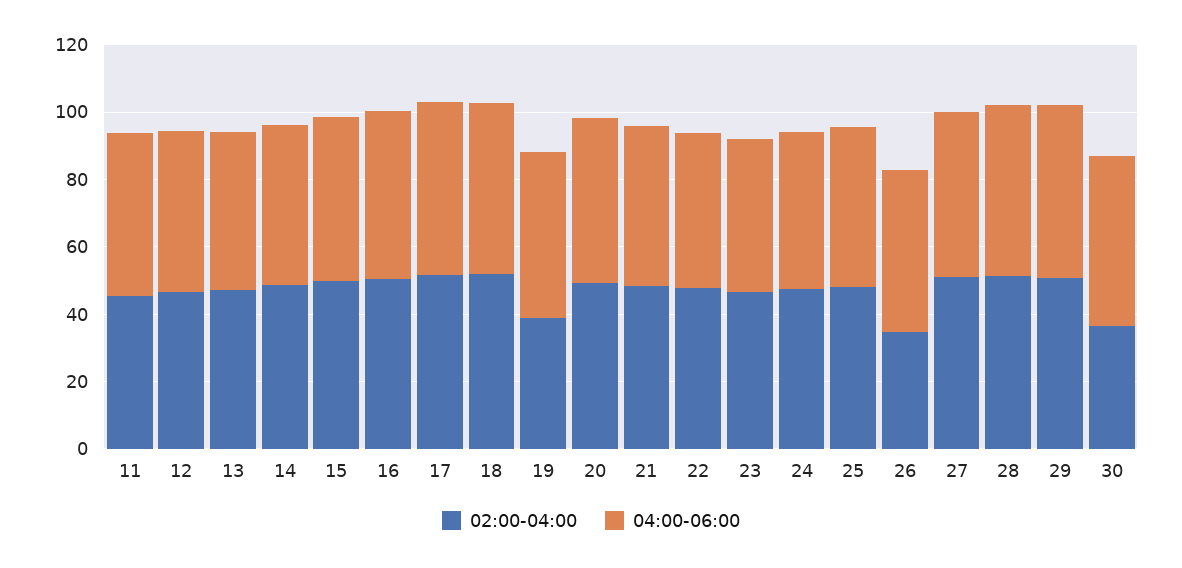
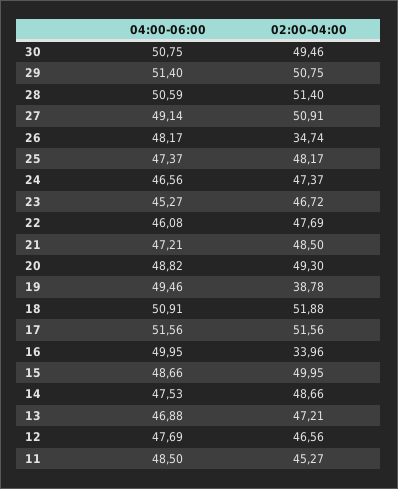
  {
    "02:00-04:00": {
      "11": 45.27,
      "12": 46.56,
      "13": 47.21,
      "14": 48.66,
      "15": 49.95,
-     "16": 50,
+     "16": 33.96,
      "17": 51.56,
      "18": 51.88,
      "19": 38.78,
      "20": 49.3,
      "21": 48.5,
      "22": 47.69,
      "23": 46.72,
      "24": 47.37,
      "25": 48.17,
      "26": 34.74,
      "27": 50.91,
      "28": 51.4,
      "29": 50.75,
-     "30": 35
+     "30": 49.46
    },
    "04:00-06:00": {
      "11": 48.5,
      "12": 47.69,
      "13": 46.88,
      "14": 47.53,
      "15": 48.66,
      "16": 49.95,
      "17": 51.56,
      "18": 50.91,
      "19": 49.46,
      "20": 48.82,
      "21": 47.21,
      "22": 46.08,
      "23": 45.27,
      "24": 46.56,
      "25": 47.37,
      "26": 48.17,
      "27": 49.14,
      "28": 50.59,
      "29": 51.4,
      "30": 50.75
    }
  }

